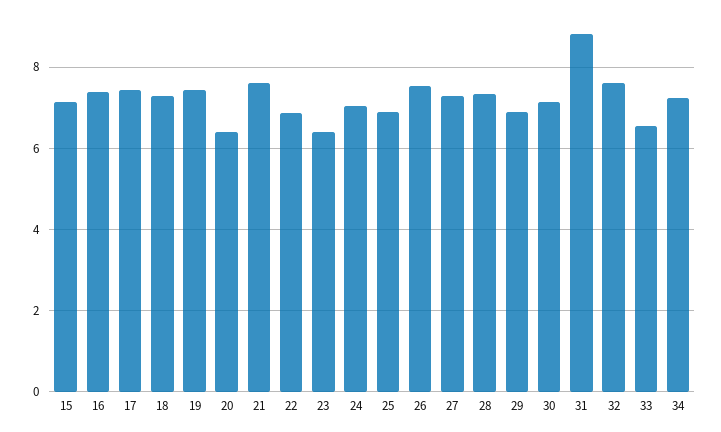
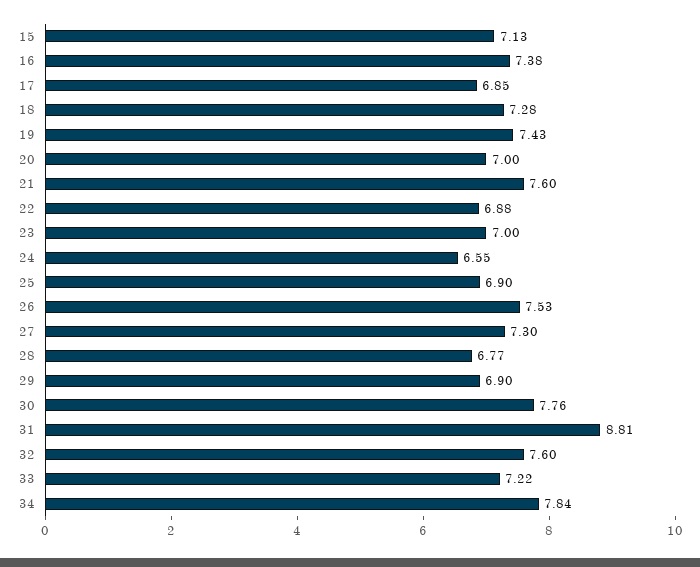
  {
    "15": 7.13,
    "16": 7.38,
-   "17": 7.4,
+   "17": 6.85,
    "18": 7.28,
    "19": 7.43,
-   "20": 6.4,
+   "20": 7,
    "21": 7.6,
    "22": 6.88,
-   "23": 6.4,
+   "23": 7,
-   "24": 7,
+   "24": 6.55,
    "25": 6.9,
    "26": 7.53,
    "27": 7.3,
-   "28": 7.4,
+   "28": 6.77,
    "29": 6.9,
-   "30": 7.2,
+   "30": 7.76,
    "31": 8.81,
    "32": 7.6,
-   "33": 6.6,
+   "33": 7.22,
-   "34": 7.2
+   "34": 7.84
  }

